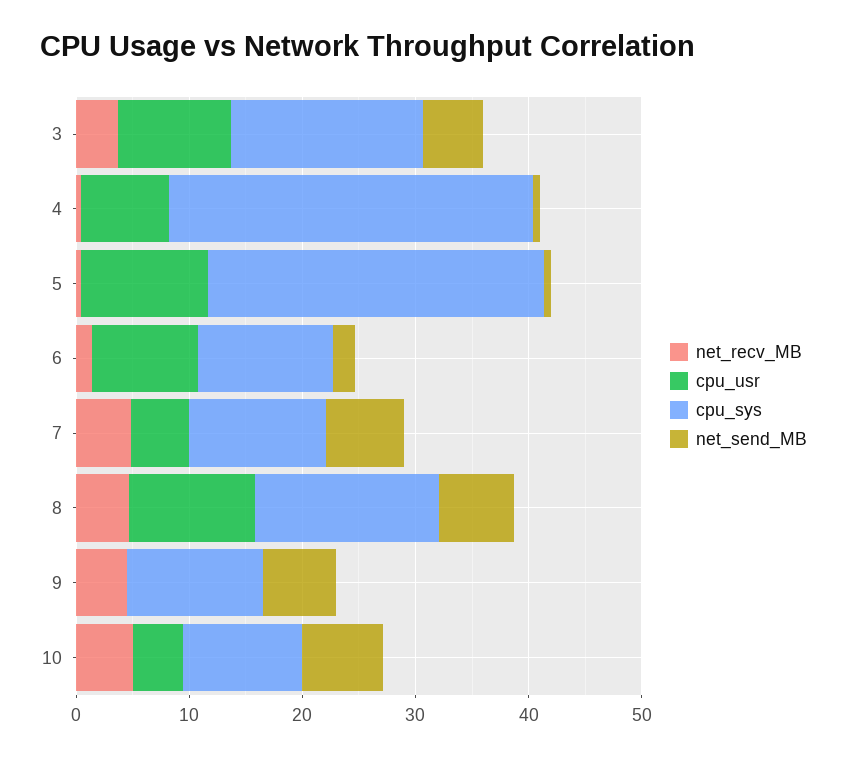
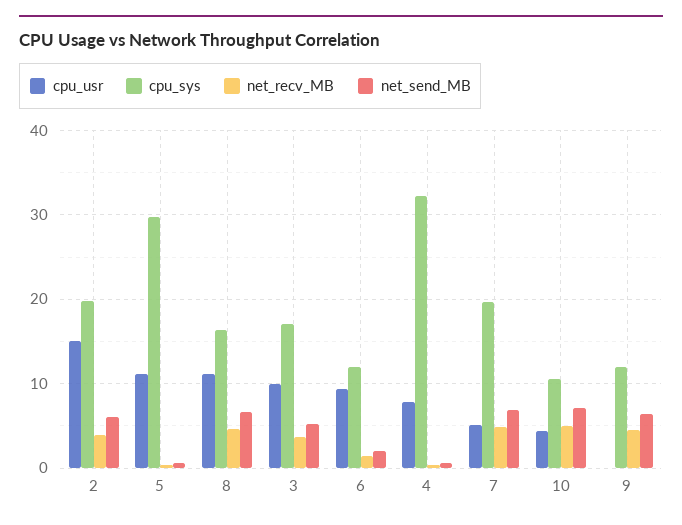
  {
    "net_recv_MB": {
      "3": 4,
      "4": 0,
      "5": 0,
      "6": 1,
      "7": 5,
      "8": 5,
      "9": 5,
-     "10": 5
+     "10": 5,
+     "2": 4
    },
    "cpu_usr": {
      "3": 10,
      "4": 8,
      "5": 11,
      "6": 9,
      "7": 5,
      "8": 11,
      "9": 0,
-     "10": 4
+     "10": 4,
+     "2": 15
    },
    "cpu_sys": {
      "3": 17,
      "4": 32,
      "5": 30,
      "6": 12,
-     "7": 12,
+     "7": 20,
      "8": 16,
      "9": 12,
-     "10": 11
+     "10": 11,
+     "2": 20
    },
    "net_send_MB": {
      "3": 5,
      "4": 1,
      "5": 1,
      "6": 2,
      "7": 7,
      "8": 7,
      "9": 6,
-     "10": 7
+     "10": 7,
+     "2": 6
    }
  }

